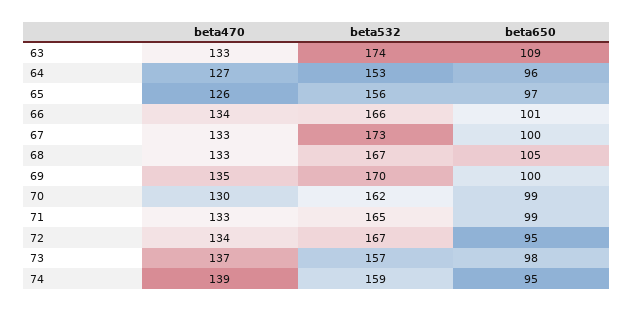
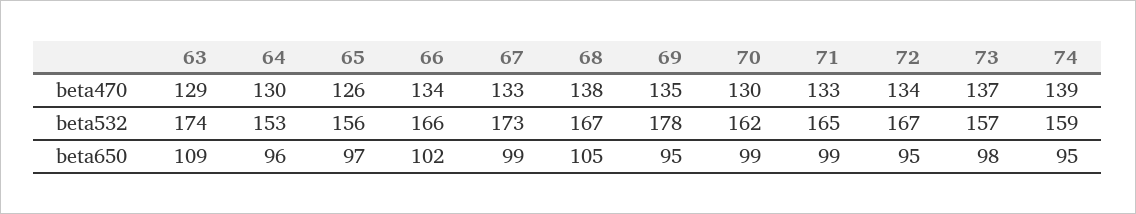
  {
    "beta470": {
-     "63": 133,
+     "63": 129,
-     "64": 127,
+     "64": 130,
      "65": 126,
      "66": 134,
      "67": 133,
-     "68": 133,
+     "68": 138,
      "69": 135,
      "70": 130,
      "71": 133,
      "72": 134,
      "73": 137,
      "74": 139
    },
    "beta532": {
      "63": 174,
      "64": 153,
      "65": 156,
      "66": 166,
      "67": 173,
      "68": 167,
-     "69": 170,
+     "69": 178,
      "70": 162,
      "71": 165,
      "72": 167,
      "73": 157,
      "74": 159
    },
    "beta650": {
      "63": 109,
      "64": 96,
      "65": 97,
-     "66": 101,
+     "66": 102,
-     "67": 100,
+     "67": 99,
      "68": 105,
-     "69": 100,
+     "69": 95,
      "70": 99,
      "71": 99,
      "72": 95,
      "73": 98,
      "74": 95
    }
  }

